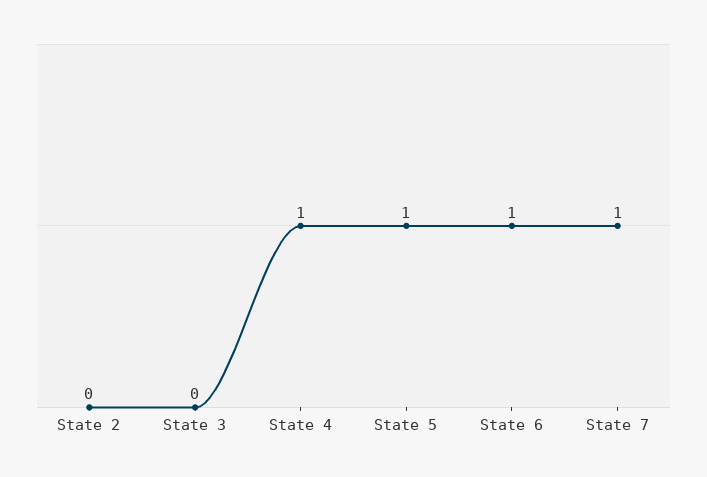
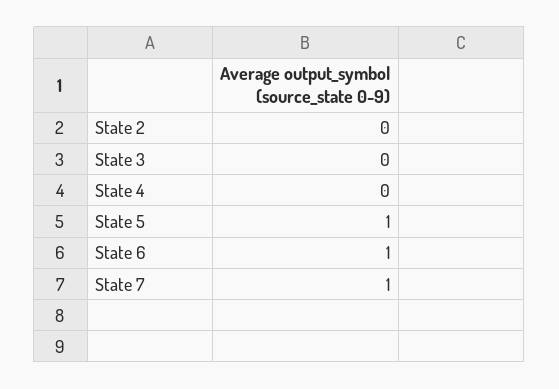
  {
    "State 2": 0,
    "State 3": 0,
-   "State 4": 1,
+   "State 4": 0,
    "State 5": 1,
    "State 6": 1,
    "State 7": 1
  }

